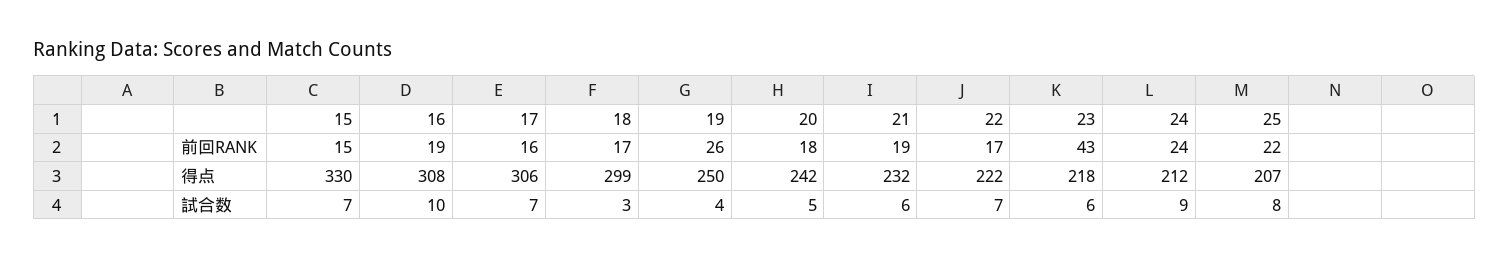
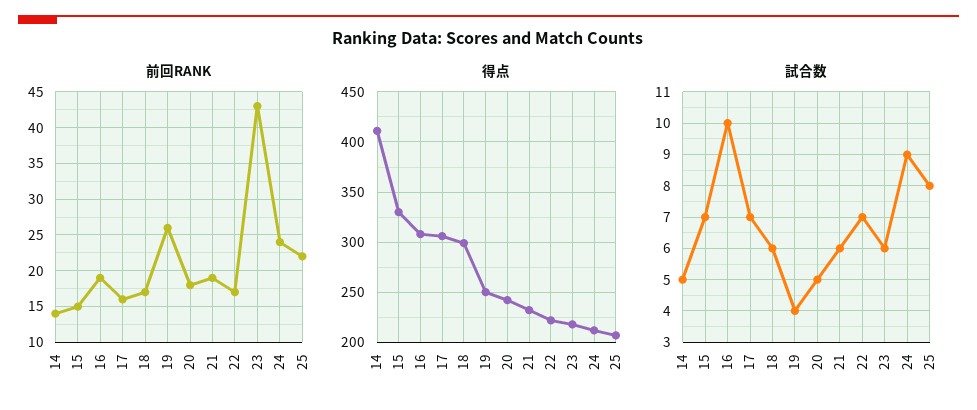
  {
    "前回RANK": {
      "15": 15,
      "16": 19,
      "17": 16,
      "18": 17,
      "19": 26,
      "20": 18,
      "21": 19,
      "22": 17,
      "23": 43,
      "24": 24,
-     "25": 22
+     "25": 22,
+     "14": 14
    },
    "得点": {
      "15": 330,
      "16": 308,
      "17": 306,
      "18": 299,
      "19": 250,
      "20": 242,
      "21": 232,
      "22": 222,
      "23": 218,
      "24": 212,
-     "25": 207
+     "25": 207,
+     "14": 410
    },
    "試合数": {
      "15": 7,
      "16": 10,
      "17": 7,
-     "18": 3,
+     "18": 6,
      "19": 4,
      "20": 5,
      "21": 6,
      "22": 7,
      "23": 6,
      "24": 9,
-     "25": 8
+     "25": 8,
+     "14": 5
    }
  }

